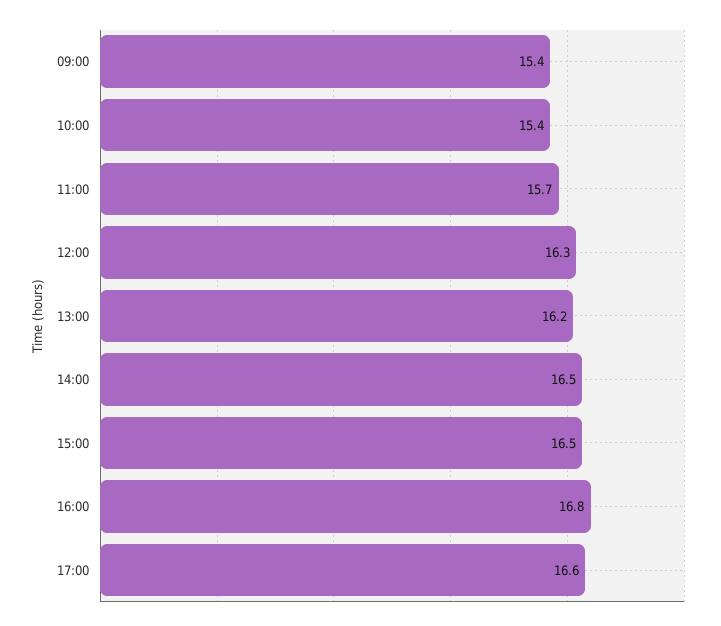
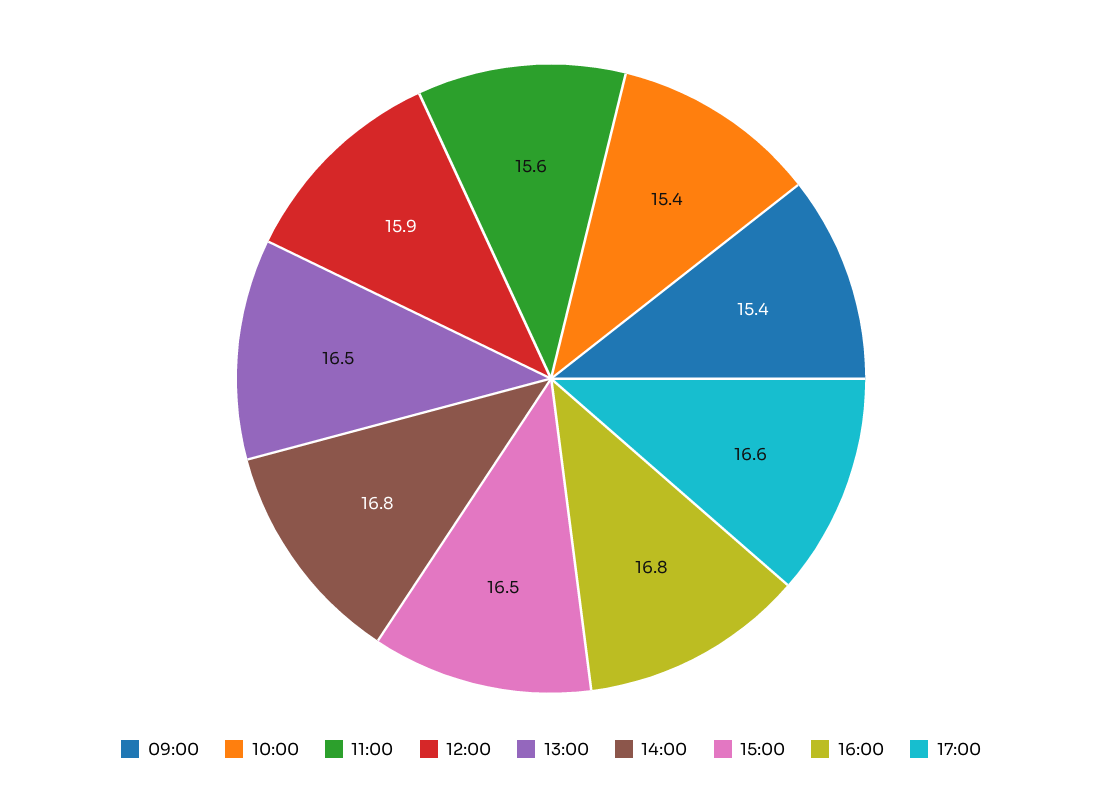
  {
    "09:00": 15.4,
    "10:00": 15.4,
-   "11:00": 15.7,
+   "11:00": 15.6,
-   "12:00": 16.3,
+   "12:00": 15.9,
-   "13:00": 16.2,
+   "13:00": 16.5,
-   "14:00": 16.5,
+   "14:00": 16.8,
    "15:00": 16.5,
    "16:00": 16.8,
    "17:00": 16.6
  }

